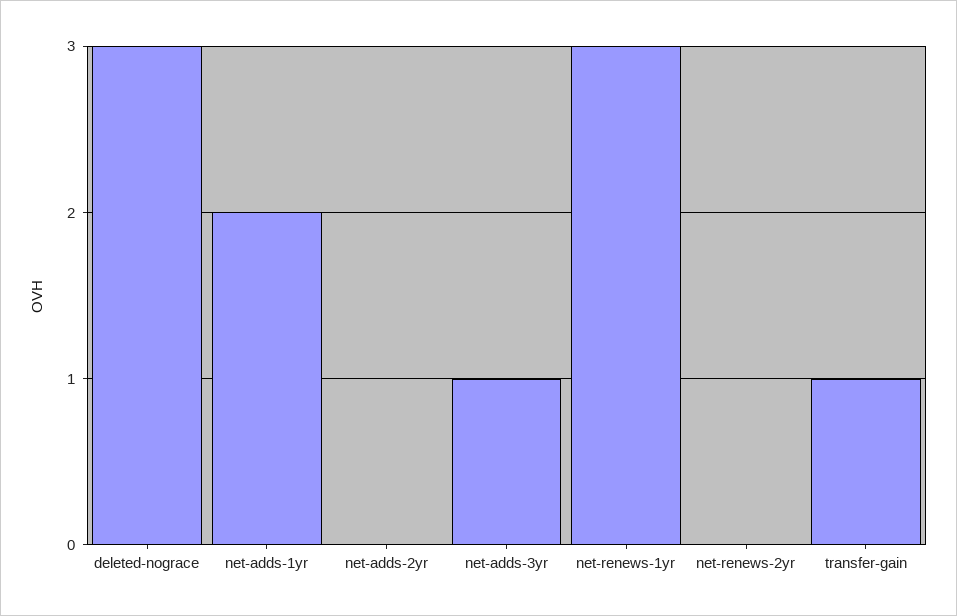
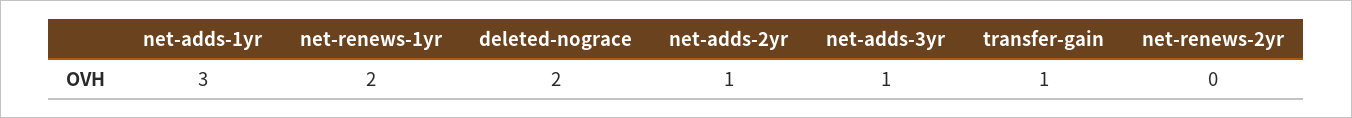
  {
-   "deleted-nograce": 3,
+   "deleted-nograce": 2,
-   "net-adds-1yr": 2,
+   "net-adds-1yr": 3,
-   "net-adds-2yr": 0,
+   "net-adds-2yr": 1,
    "net-adds-3yr": 1,
-   "net-renews-1yr": 3,
+   "net-renews-1yr": 2,
    "net-renews-2yr": 0,
    "transfer-gain": 1
  }

